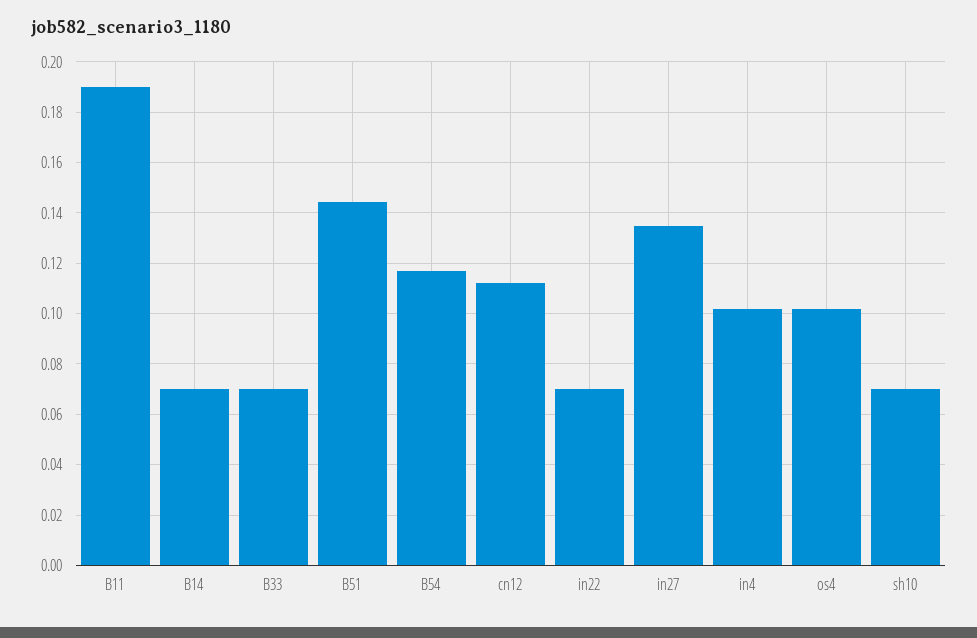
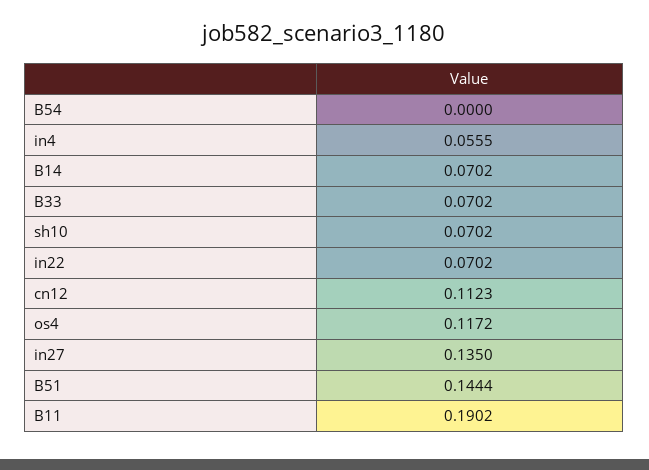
  {
    "B11": 0.1902,
    "B14": 0.0702,
    "B33": 0.0702,
    "B51": 0.1444,
-   "B54": 0.1175,
+   "B54": 0,
    "cn12": 0.1123,
    "in22": 0.0702,
    "in27": 0.135,
-   "in4": 0.1025,
+   "in4": 0.0555,
-   "os4": 0.1025,
+   "os4": 0.1172,
    "sh10": 0.0702
  }

